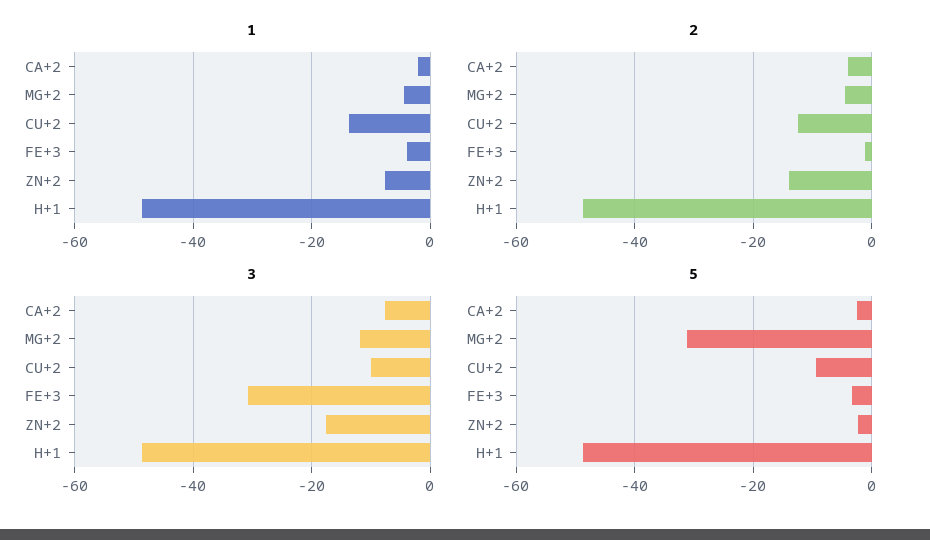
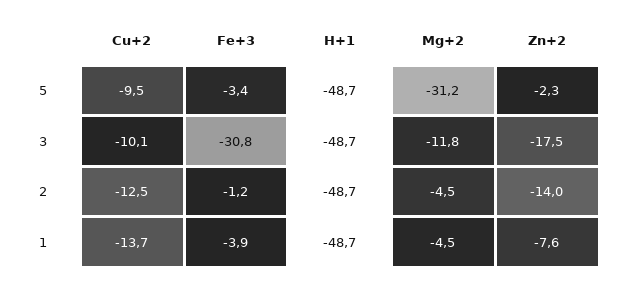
  {
    "1": {
-     "CA+2": -2,
      "MG+2": -4.5,
      "CU+2": -13.7,
      "FE+3": -3.9,
      "ZN+2": -7.6,
      "H+1": -48.7
    },
    "2": {
-     "CA+2": -4,
      "MG+2": -4.5,
      "CU+2": -12.5,
      "FE+3": -1.2,
      "ZN+2": -14,
      "H+1": -48.7
    },
    "3": {
-     "CA+2": -8,
      "MG+2": -11.8,
      "CU+2": -10.1,
      "FE+3": -30.8,
      "ZN+2": -17.5,
      "H+1": -48.7
    },
    "5": {
-     "CA+2": -2,
      "MG+2": -31.2,
      "CU+2": -9.5,
      "FE+3": -3.4,
      "ZN+2": -2.3,
      "H+1": -48.7
    }
  }

